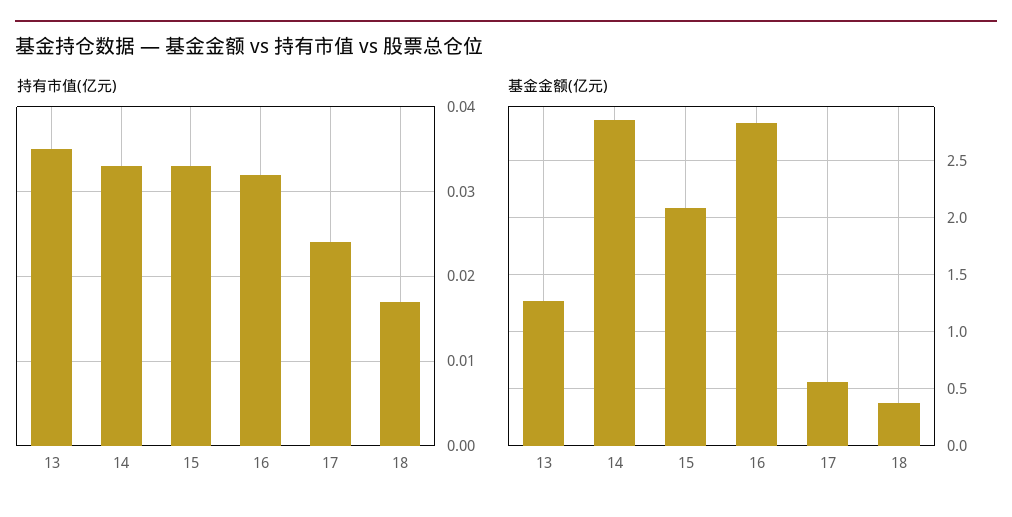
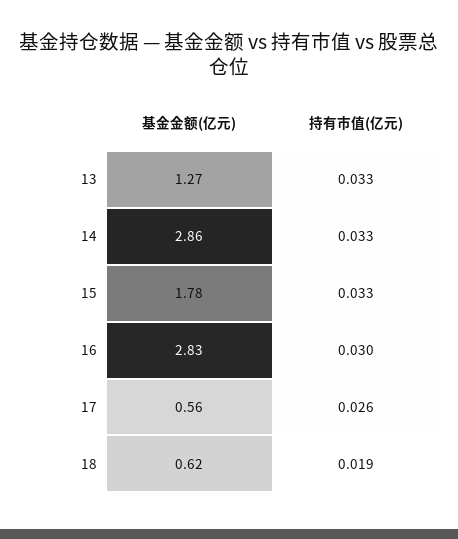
  {
    "持有市值(亿元)": {
-     "13": 0.035,
+     "13": 0.033,
      "14": 0.033,
      "15": 0.033,
-     "16": 0.032,
+     "16": 0.03,
-     "17": 0.024,
+     "17": 0.026,
-     "18": 0.017
+     "18": 0.019
    },
    "基金金额(亿元)": {
      "13": 1.27,
      "14": 2.86,
-     "15": 2.1,
+     "15": 1.78,
      "16": 2.83,
      "17": 0.56,
-     "18": 0.4
+     "18": 0.62
    }
  }

